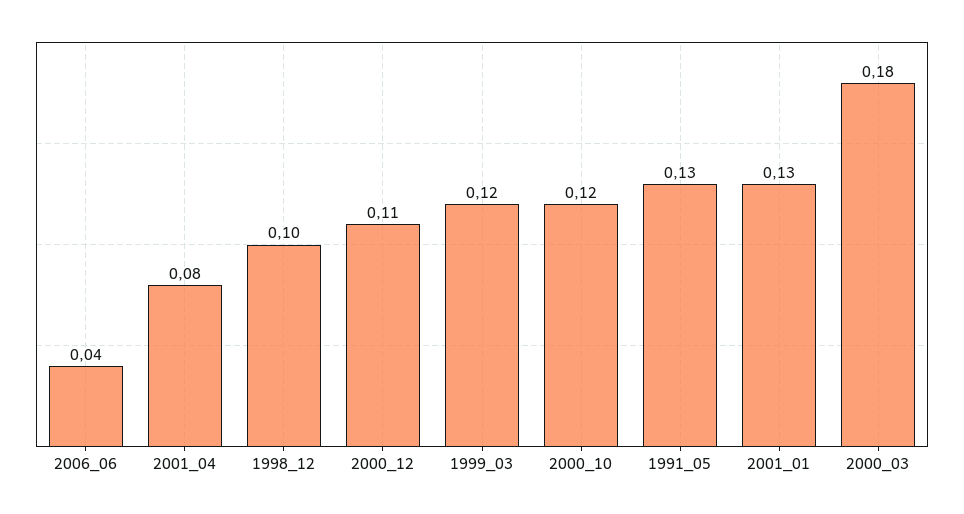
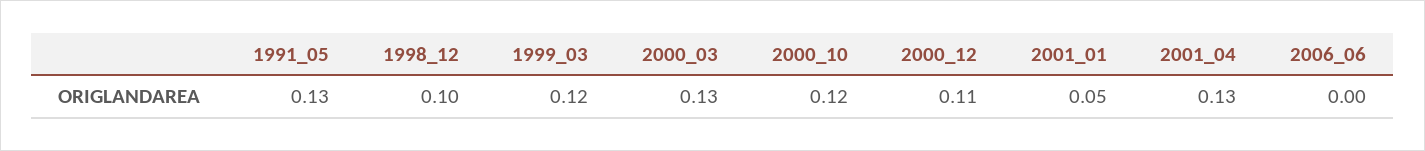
  {
-   "2006_06": 0.04,
+   "2006_06": 0,
-   "2001_04": 0.08,
+   "2001_04": 0.13,
    "1998_12": 0.1,
    "2000_12": 0.11,
    "1999_03": 0.12,
    "2000_10": 0.12,
    "1991_05": 0.13,
-   "2001_01": 0.13,
+   "2001_01": 0.05,
-   "2000_03": 0.18
+   "2000_03": 0.13
  }

